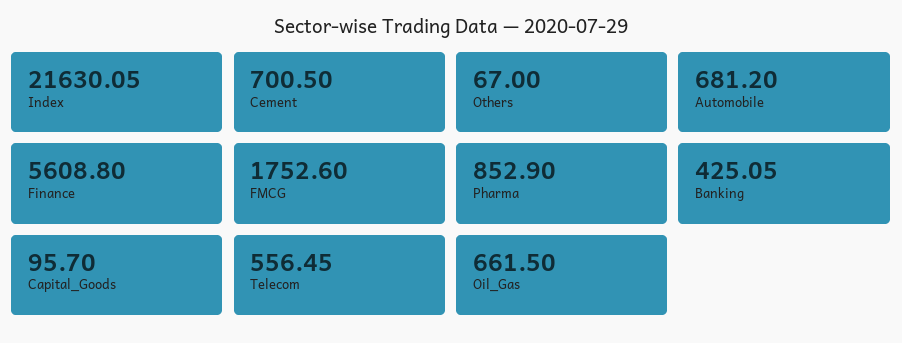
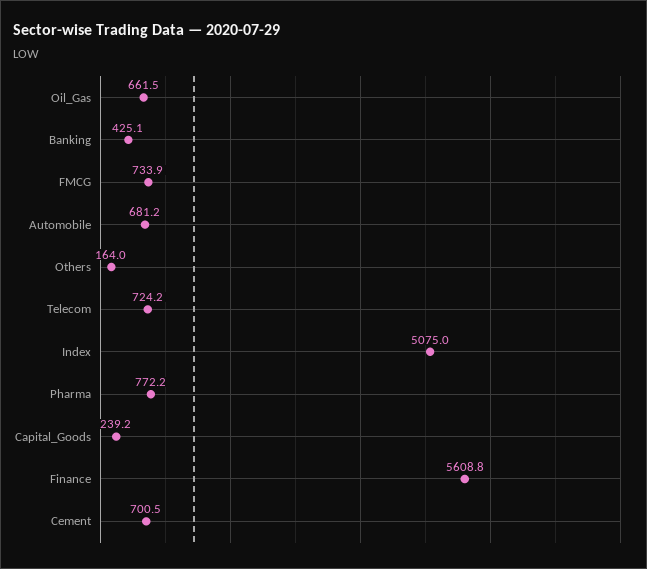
  {
-   "Index": 21630.05,
+   "Index": 5075,
    "Cement": 700.5,
-   "Others": 67,
+   "Others": 164,
    "Automobile": 681.2,
    "Finance": 5608.8,
-   "FMCG": 1752.6,
+   "FMCG": 733.9,
-   "Pharma": 852.9,
+   "Pharma": 772.2,
    "Banking": 425.05,
-   "Capital_Goods": 95.7,
+   "Capital_Goods": 239.2,
-   "Telecom": 556.45,
+   "Telecom": 724.2,
    "Oil_Gas": 661.5
  }

